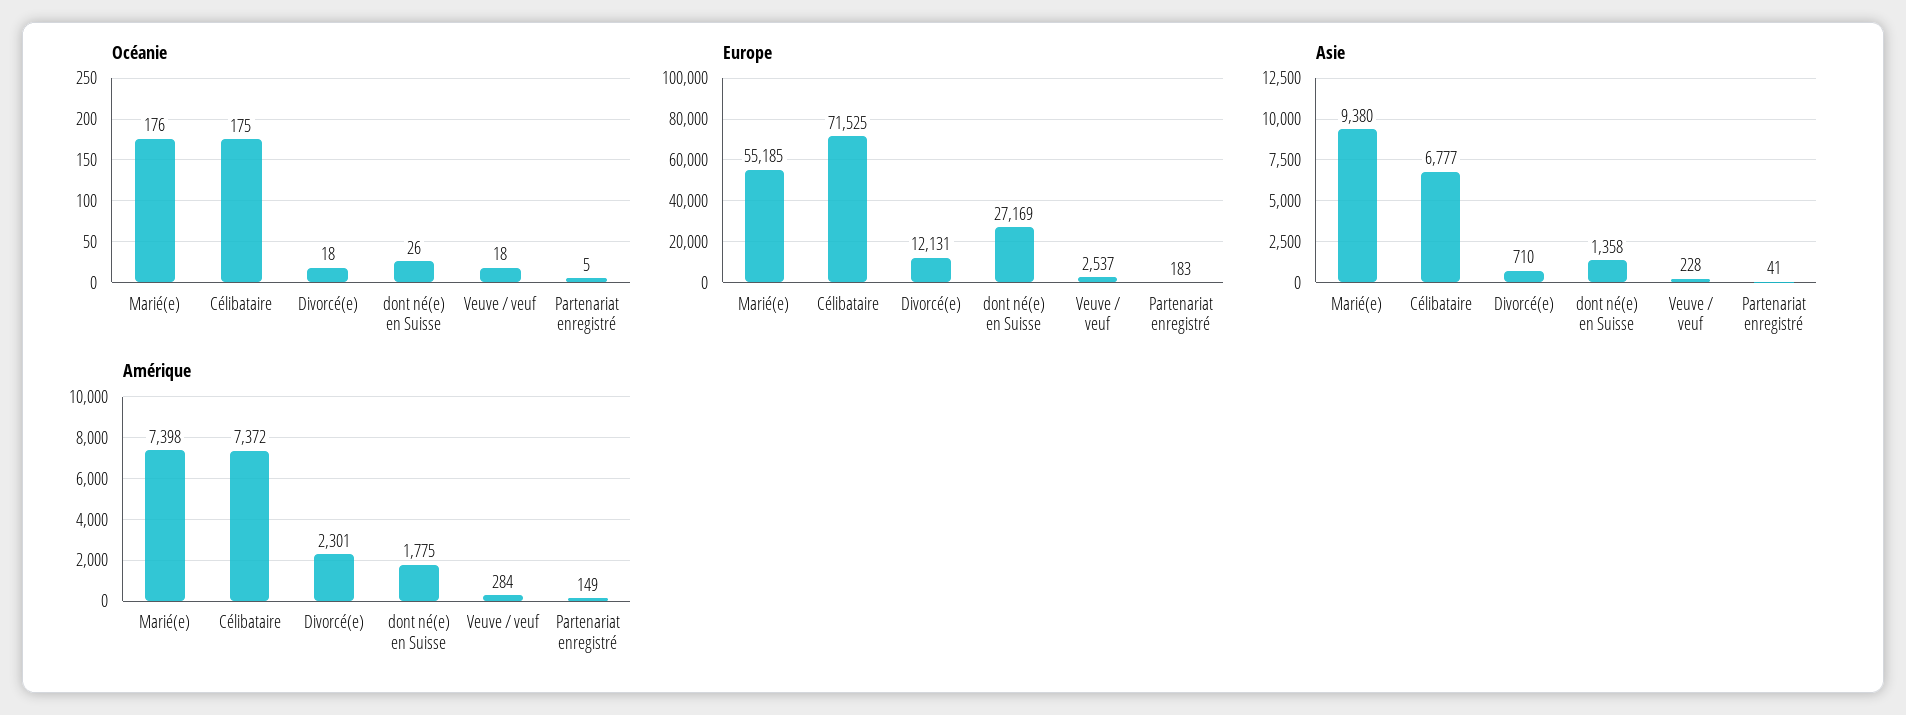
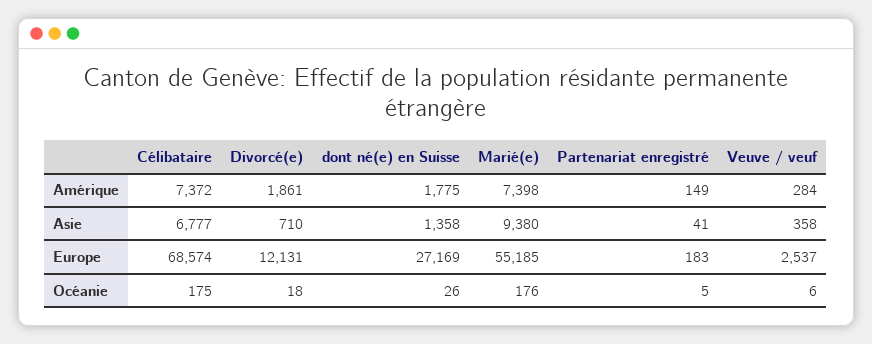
  {
    "Océanie": {
      "Marié(e)": 176,
      "Célibataire": 175,
      "Divorcé(e)": 18,
      "dont né(e) en Suisse": 26,
-     "Veuve / veuf": 18,
+     "Veuve / veuf": 6,
      "Partenariat enregistré": 5
    },
    "Europe": {
      "Marié(e)": 55185,
-     "Célibataire": 71525,
+     "Célibataire": 68574,
      "Divorcé(e)": 12131,
      "dont né(e) en Suisse": 27169,
      "Veuve / veuf": 2537,
      "Partenariat enregistré": 183
    },
    "Asie": {
      "Marié(e)": 9380,
      "Célibataire": 6777,
      "Divorcé(e)": 710,
      "dont né(e) en Suisse": 1358,
-     "Veuve / veuf": 228,
+     "Veuve / veuf": 358,
      "Partenariat enregistré": 41
    },
    "Amérique": {
      "Marié(e)": 7398,
      "Célibataire": 7372,
-     "Divorcé(e)": 2301,
+     "Divorcé(e)": 1861,
      "dont né(e) en Suisse": 1775,
      "Veuve / veuf": 284,
      "Partenariat enregistré": 149
    }
  }

